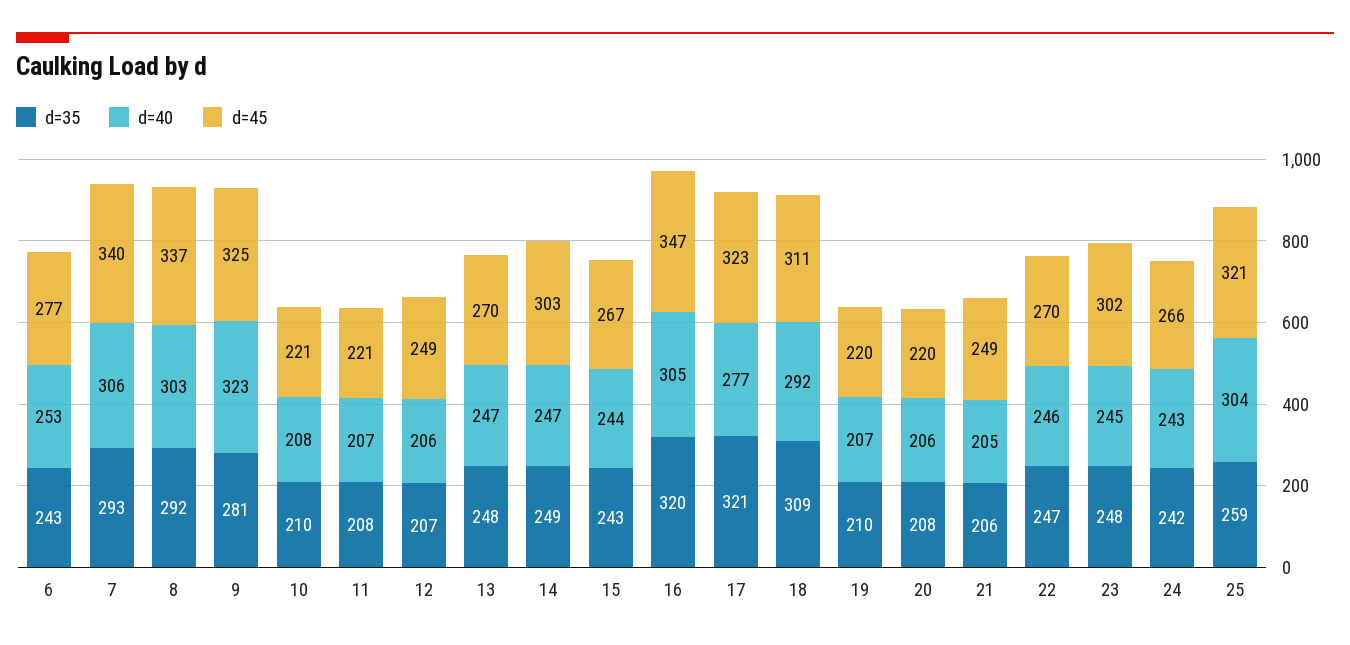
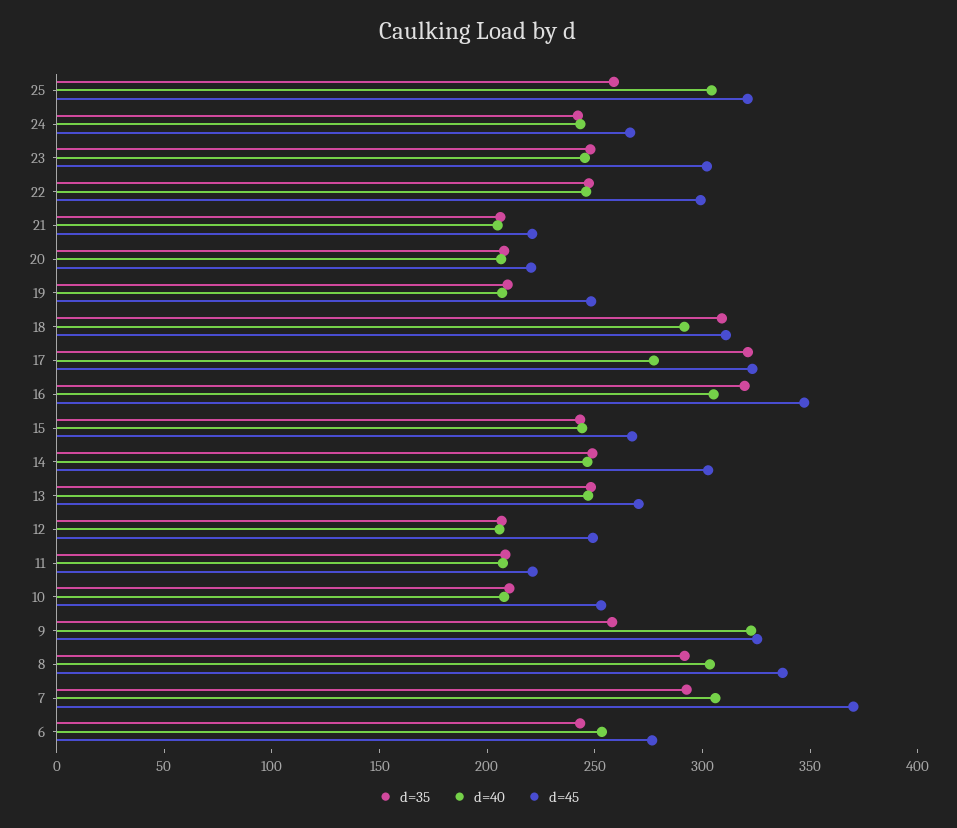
  {
    "d=35": {
      "6": 243,
      "7": 293,
      "8": 292,
-     "9": 281,
+     "9": 260,
      "10": 210,
      "11": 208,
      "12": 207,
      "13": 248,
      "14": 249,
      "15": 243,
      "16": 320,
      "17": 321,
      "18": 309,
      "19": 210,
      "20": 208,
      "21": 206,
      "22": 247,
      "23": 248,
      "24": 242,
      "25": 259
    },
    "d=40": {
      "6": 253,
      "7": 306,
      "8": 303,
      "9": 323,
      "10": 208,
      "11": 207,
      "12": 206,
      "13": 247,
      "14": 247,
      "15": 244,
      "16": 305,
      "17": 277,
      "18": 292,
      "19": 207,
      "20": 206,
      "21": 205,
      "22": 246,
      "23": 245,
      "24": 243,
      "25": 304
    },
    "d=45": {
      "6": 277,
-     "7": 340,
+     "7": 370,
      "8": 337,
      "9": 325,
-     "10": 221,
+     "10": 250,
      "11": 221,
      "12": 249,
      "13": 270,
      "14": 303,
      "15": 267,
      "16": 347,
      "17": 323,
      "18": 311,
-     "19": 220,
+     "19": 250,
      "20": 220,
-     "21": 249,
+     "21": 220,
-     "22": 270,
+     "22": 300,
      "23": 302,
      "24": 266,
      "25": 321
    }
  }

